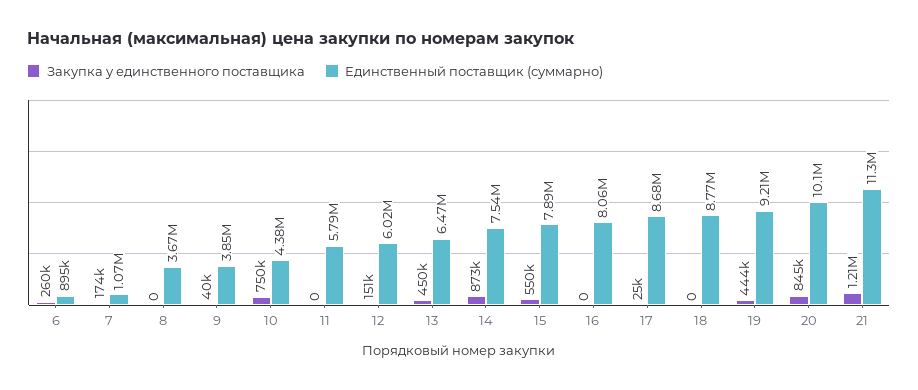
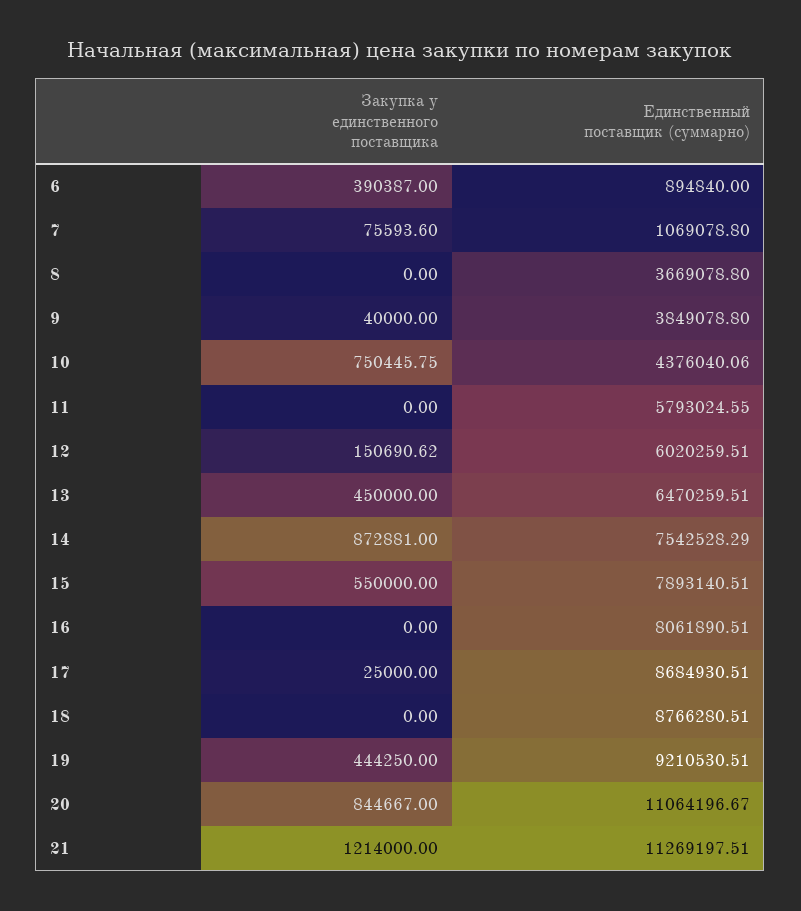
  {
    "Закупка у единственного поставщика": {
-     "6": 260000,
+     "6": 390387,
-     "7": 174000,
+     "7": 75593.6,
      "8": 0,
      "9": 40000,
      "10": 750445.75,
      "11": 0,
      "12": 150690.62,
      "13": 450000,
      "14": 872881,
      "15": 550000,
      "16": 0,
      "17": 25000,
      "18": 0,
      "19": 444250,
      "20": 844667,
      "21": 1214000
    },
    "Единственный поставщик (суммарно)": {
      "6": 894840,
      "7": 1069078.8,
      "8": 3669078.8,
      "9": 3849078.8,
      "10": 4376040.06,
      "11": 5793024.55,
      "12": 6020259.51,
      "13": 6470259.51,
      "14": 7542528.29,
      "15": 7893140.51,
      "16": 8061890.51,
      "17": 8684930.51,
      "18": 8766280.51,
      "19": 9210530.51,
-     "20": 10100000,
+     "20": 11064196.67,
      "21": 11269197.51
    }
  }

